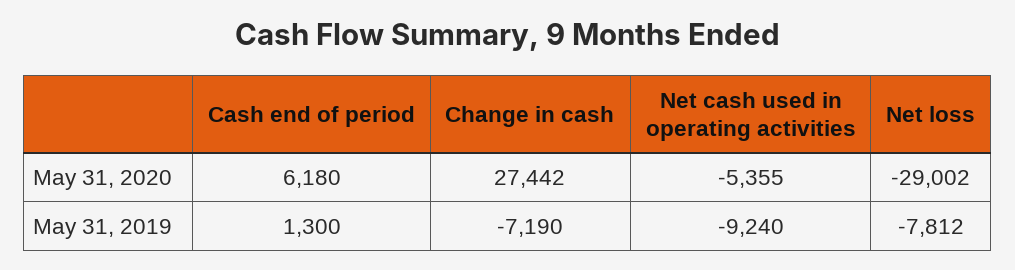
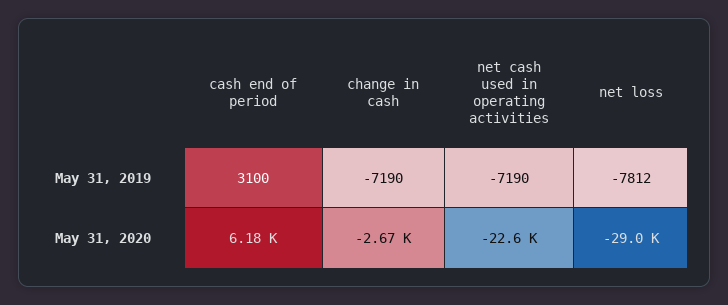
  {
    "Cash end of period": {
      "May 31, 2020": 6180,
-     "May 31, 2019": 1300
+     "May 31, 2019": 3100
    },
    "Change in cash": {
-     "May 31, 2020": 27442,
+     "May 31, 2020": -2670,
      "May 31, 2019": -7190
    },
    "Net cash used in operating activities": {
-     "May 31, 2020": -5355,
+     "May 31, 2020": -22600,
-     "May 31, 2019": -9240
+     "May 31, 2019": -7190
    },
    "Net loss": {
      "May 31, 2020": -29002,
      "May 31, 2019": -7812
    }
  }

